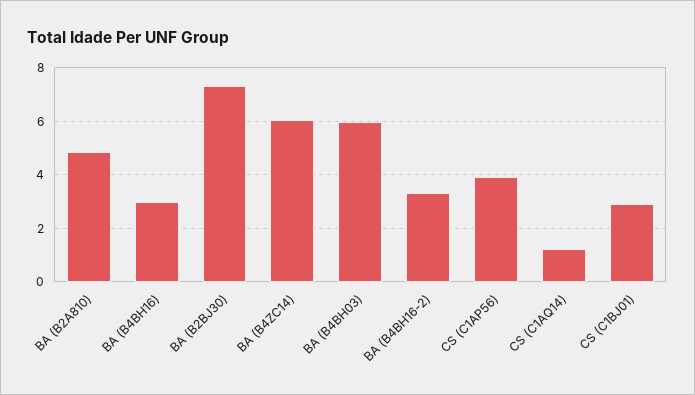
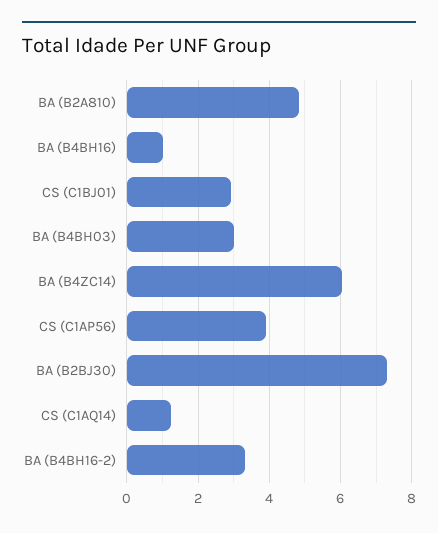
  {
    "BA (B2A810)": 4.8,
-   "BA (B4BH16)": 3,
+   "BA (B4BH16)": 1,
    "BA (B2BJ30)": 7.4,
    "BA (B4ZC14)": 6,
-   "BA (B4BH03)": 6,
+   "BA (B4BH03)": 3,
    "BA (B4BH16-2)": 3.4,
    "CS (C1AP56)": 4,
    "CS (C1AQ14)": 1.2,
    "CS (C1BJ01)": 3
  }

